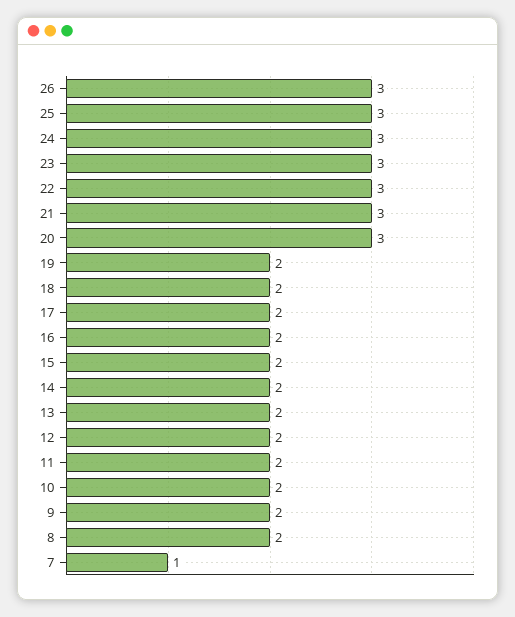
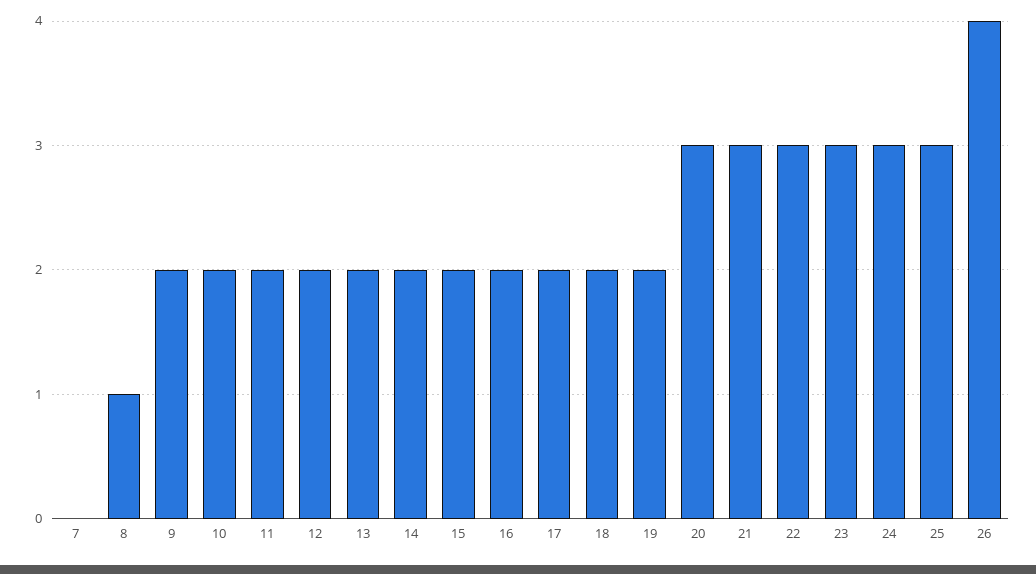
  {
-   "26": 3,
+   "26": 4,
    "25": 3,
    "24": 3,
    "23": 3,
    "22": 3,
    "21": 3,
    "20": 3,
    "19": 2,
    "18": 2,
    "17": 2,
    "16": 2,
    "15": 2,
    "14": 2,
    "13": 2,
    "12": 2,
    "11": 2,
    "10": 2,
    "9": 2,
-   "8": 2,
+   "8": 1,
-   "7": 1
+   "7": 0
  }

